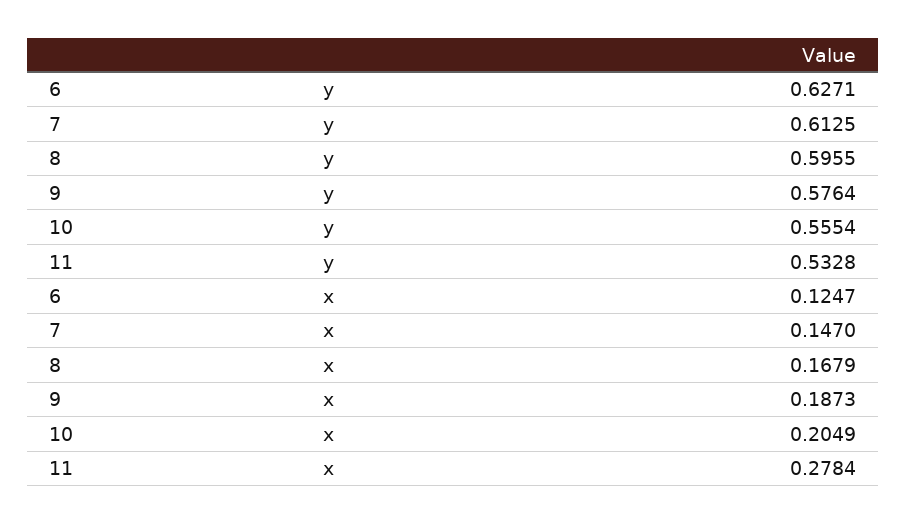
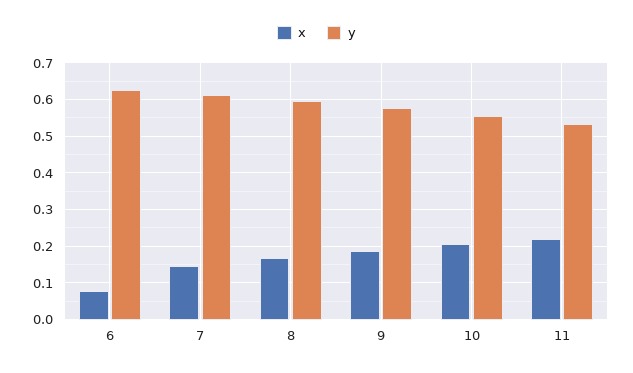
  {
    "y": {
      "6": 0.6271,
      "7": 0.6125,
      "8": 0.5955,
      "9": 0.5764,
      "10": 0.5554,
      "11": 0.5328
    },
    "x": {
-     "6": 0.1247,
+     "6": 0.08,
      "7": 0.147,
      "8": 0.1679,
      "9": 0.1873,
      "10": 0.2049,
-     "11": 0.2784
+     "11": 0.22
    }
  }

